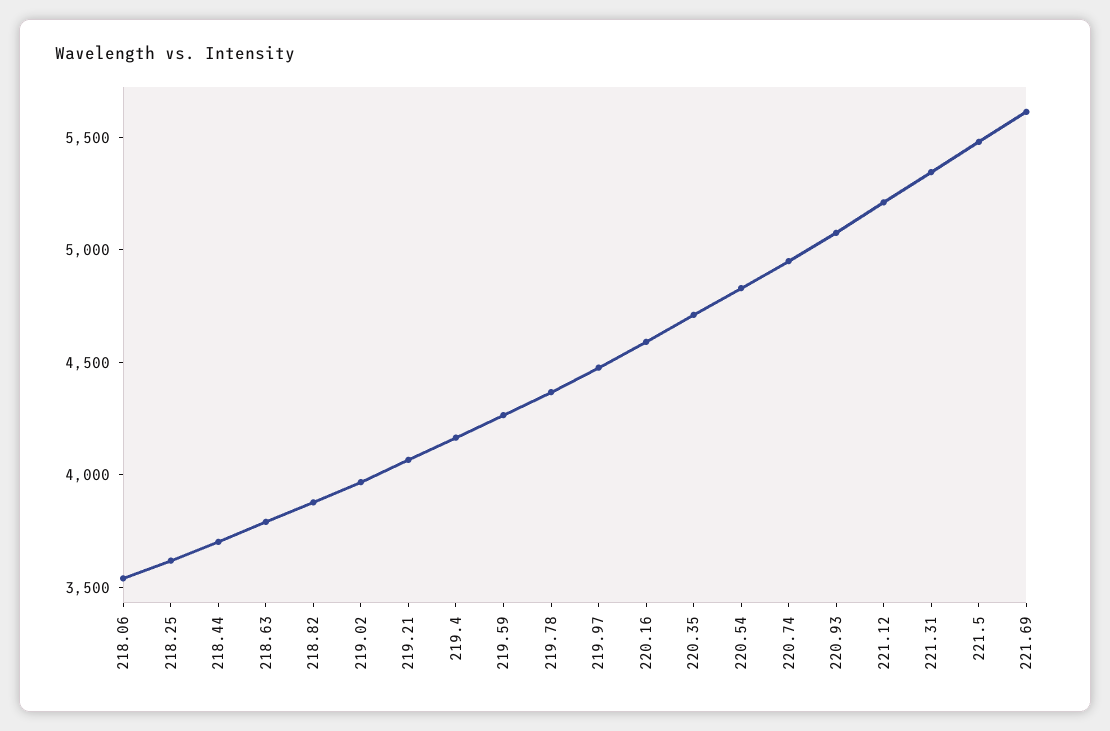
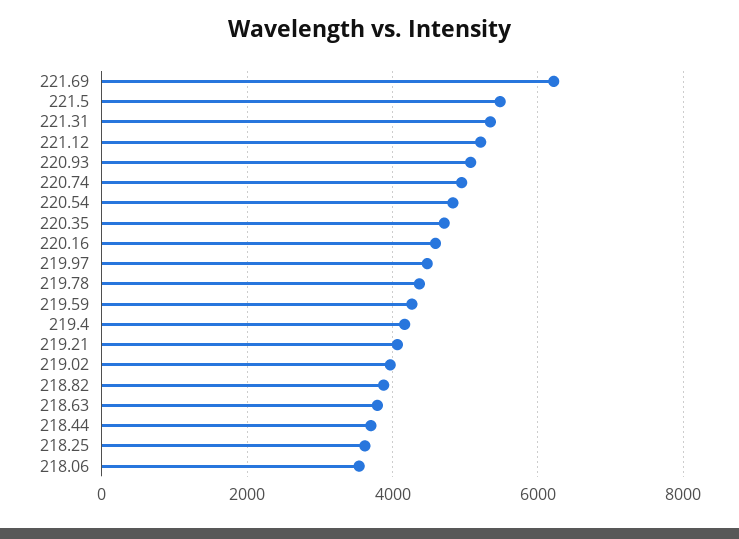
  {
    "218.06": 3500,
    "218.25": 3600,
    "218.44": 3700,
    "218.63": 3800,
    "218.82": 3900,
    "219.02": 4000,
    "219.21": 4100,
    "219.4": 4200,
    "219.59": 4300,
    "219.78": 4400,
    "219.97": 4500,
    "220.16": 4600,
    "220.35": 4700,
    "220.54": 4800,
    "220.74": 5000,
    "220.93": 5100,
    "221.12": 5200,
    "221.31": 5300,
    "221.5": 5500,
-   "221.69": 5600
+   "221.69": 6200
  }

